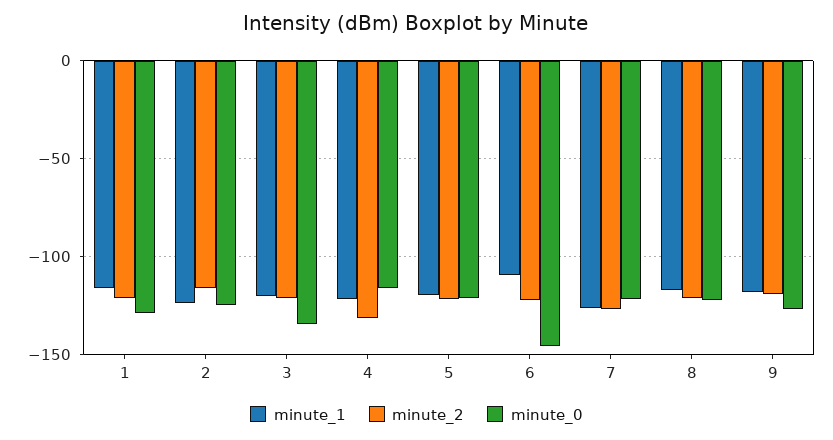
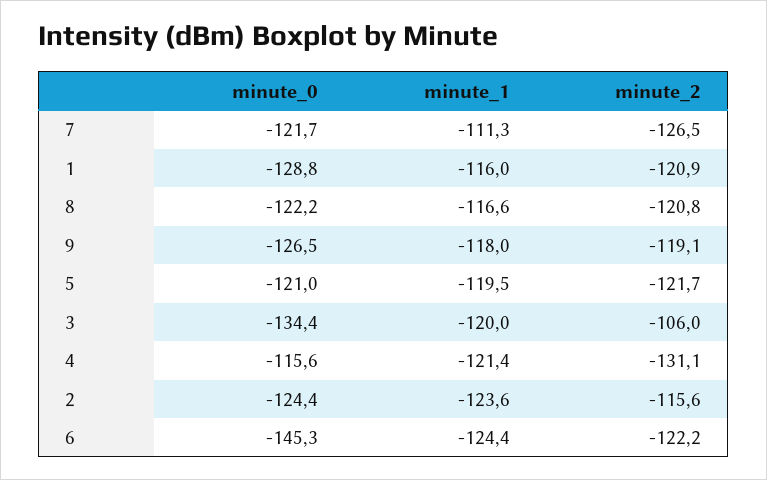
  {
    "minute_1": {
      "1": -116,
      "2": -123.6,
      "3": -120,
      "4": -121.4,
      "5": -119.5,
-     "6": -110,
+     "6": -124.4,
-     "7": -125,
+     "7": -111.3,
      "8": -116.6,
      "9": -118
    },
    "minute_2": {
      "1": -120.9,
      "2": -115.6,
-     "3": -120,
+     "3": -106,
      "4": -131.1,
      "5": -121.7,
      "6": -122.2,
      "7": -126.5,
      "8": -120.8,
      "9": -119.1
    },
    "minute_0": {
      "1": -128.8,
      "2": -124.4,
      "3": -134.4,
      "4": -115.6,
      "5": -121,
      "6": -145.3,
      "7": -121.7,
      "8": -122.2,
      "9": -126.5
    }
  }

